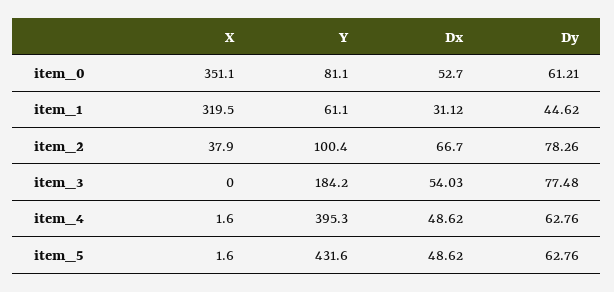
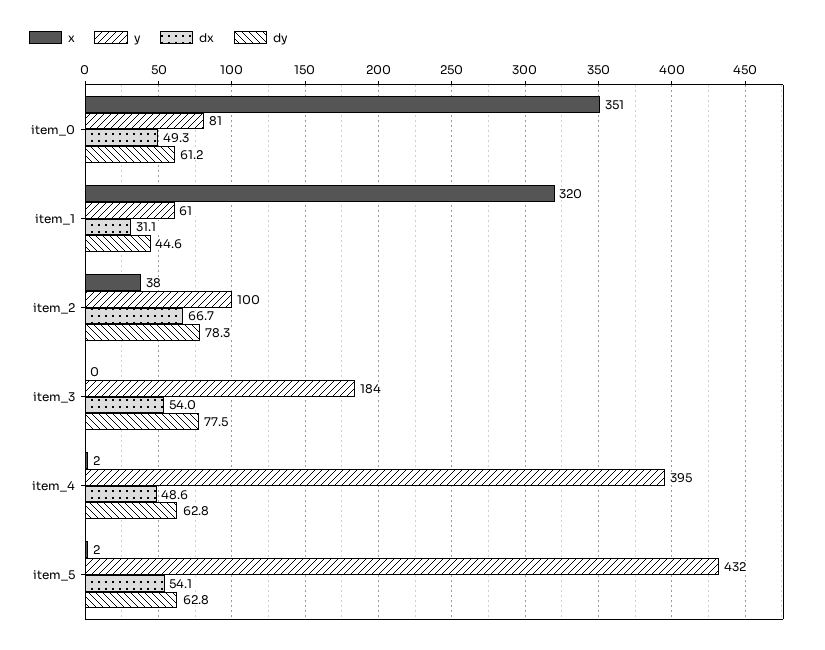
  {
    "X": {
      "item_0": 351.1,
      "item_1": 319.5,
      "item_2": 37.9,
      "item_3": 0,
      "item_4": 1.6,
      "item_5": 1.6
    },
    "Y": {
      "item_0": 81.1,
      "item_1": 61.1,
      "item_2": 100.4,
      "item_3": 184.2,
      "item_4": 395.3,
      "item_5": 431.6
    },
    "Dx": {
-     "item_0": 52.7,
+     "item_0": 49.3,
      "item_1": 31.12,
      "item_2": 66.7,
      "item_3": 54.03,
      "item_4": 48.62,
-     "item_5": 48.62
+     "item_5": 54.1
    },
    "Dy": {
      "item_0": 61.21,
      "item_1": 44.62,
      "item_2": 78.26,
      "item_3": 77.48,
      "item_4": 62.76,
      "item_5": 62.76
    }
  }

